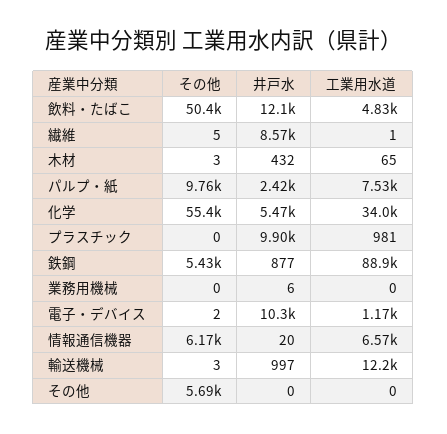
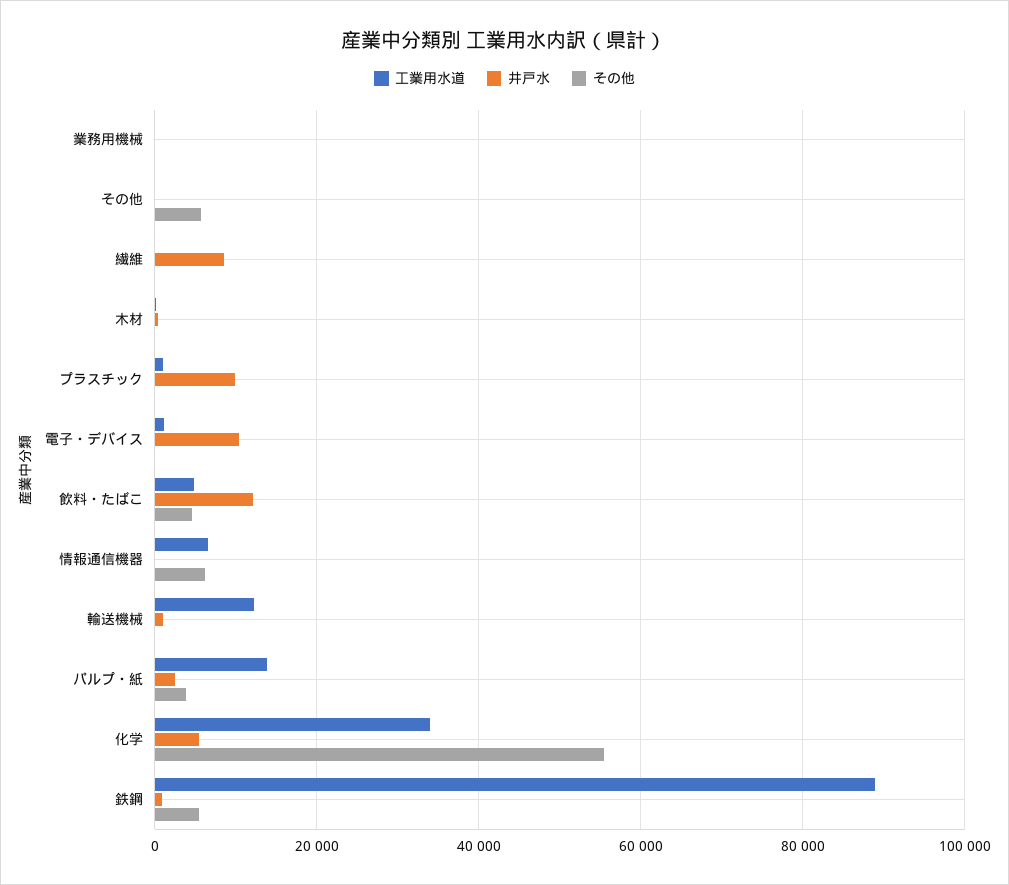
  {
    "その他": {
-     "飲料・たばこ": 50400,
+     "飲料・たばこ": 4000,
      "繊維": 5,
      "木材": 3,
-     "パルプ・紙": 9760,
+     "パルプ・紙": 4000,
      "化学": 55400,
      "プラスチック": 0,
      "鉄鋼": 5430,
      "業務用機械": 0,
      "電子・デバイス": 2,
      "情報通信機器": 6170,
      "輸送機械": 3,
      "その他": 5690
    },
    "井戸水": {
      "飲料・たばこ": 12100,
      "繊維": 8570,
      "木材": 432,
      "パルプ・紙": 2420,
      "化学": 5470,
      "プラスチック": 9900,
      "鉄鋼": 877,
      "業務用機械": 6,
      "電子・デバイス": 10300,
      "情報通信機器": 20,
      "輸送機械": 997,
      "その他": 0
    },
    "工業用水道": {
      "飲料・たばこ": 4830,
      "繊維": 1,
      "木材": 65,
-     "パルプ・紙": 7530,
+     "パルプ・紙": 14000,
      "化学": 34000,
      "プラスチック": 981,
      "鉄鋼": 88900,
      "業務用機械": 0,
      "電子・デバイス": 1170,
      "情報通信機器": 6570,
      "輸送機械": 12200,
      "その他": 0
    }
  }

